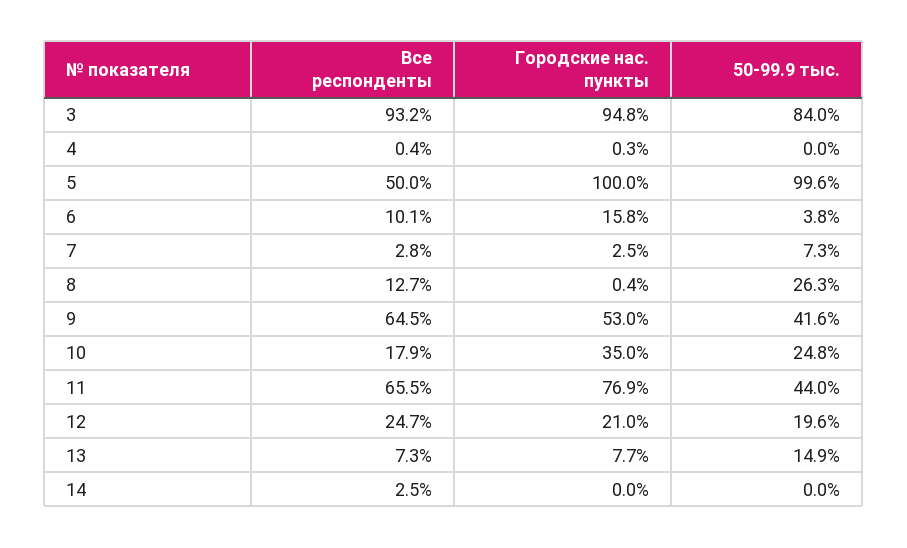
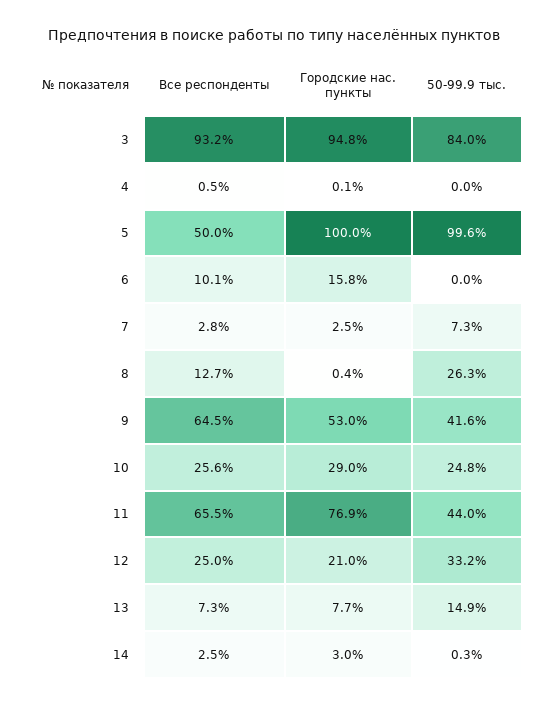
  {
    "Все респонденты": {
      "3": 93.2,
-     "4": 0.4,
+     "4": 0.5,
      "5": 50,
      "6": 10.1,
      "7": 2.8,
      "8": 12.7,
      "9": 64.5,
-     "10": 17.9,
+     "10": 25.6,
      "11": 65.5,
-     "12": 24.7,
+     "12": 25,
      "13": 7.3,
      "14": 2.5
    },
    "Городские нас. пункты": {
      "3": 94.8,
-     "4": 0.3,
+     "4": 0.1,
      "5": 100,
      "6": 15.8,
      "7": 2.5,
      "8": 0.4,
      "9": 53,
-     "10": 35,
+     "10": 29,
      "11": 76.9,
      "12": 21,
      "13": 7.7,
-     "14": 0
+     "14": 3
    },
    "50-99.9 тыс.": {
      "3": 84,
      "4": 0,
      "5": 99.6,
-     "6": 3.8,
+     "6": 0,
      "7": 7.3,
      "8": 26.3,
      "9": 41.6,
      "10": 24.8,
      "11": 44,
-     "12": 19.6,
+     "12": 33.2,
      "13": 14.9,
-     "14": 0
+     "14": 0.3
    }
  }

